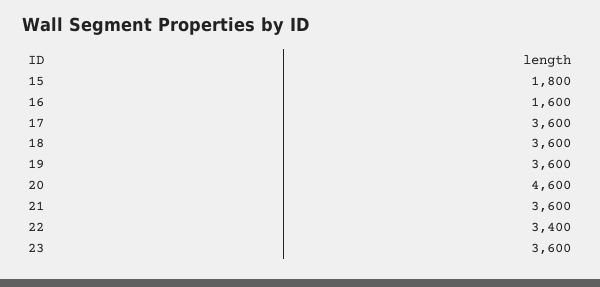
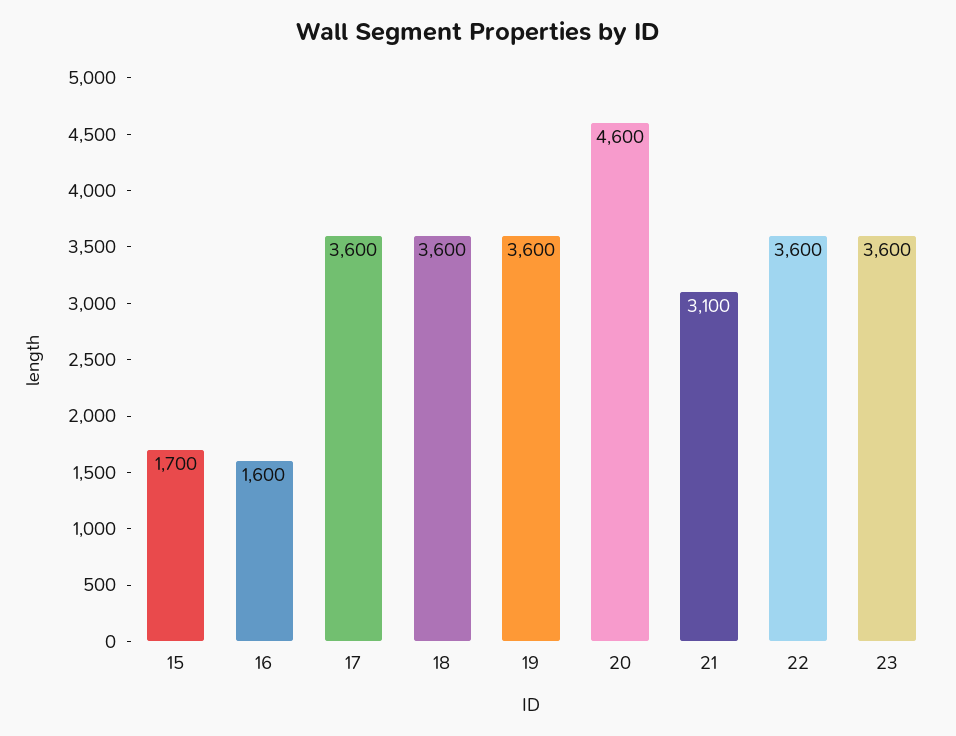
  {
-   "15": 1800,
+   "15": 1700,
    "16": 1600,
    "17": 3600,
    "18": 3600,
    "19": 3600,
    "20": 4600,
-   "21": 3600,
+   "21": 3100,
-   "22": 3400,
+   "22": 3600,
    "23": 3600
  }

